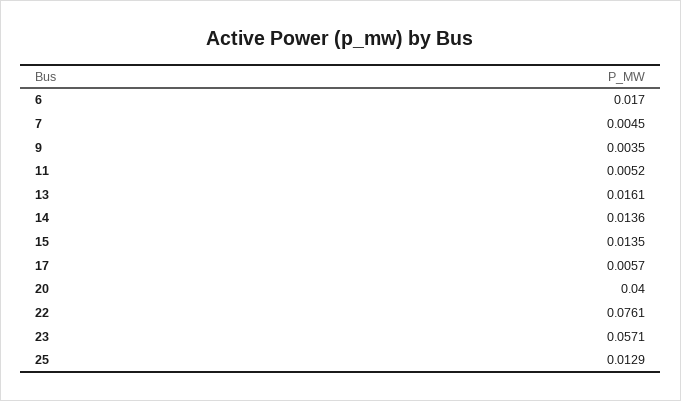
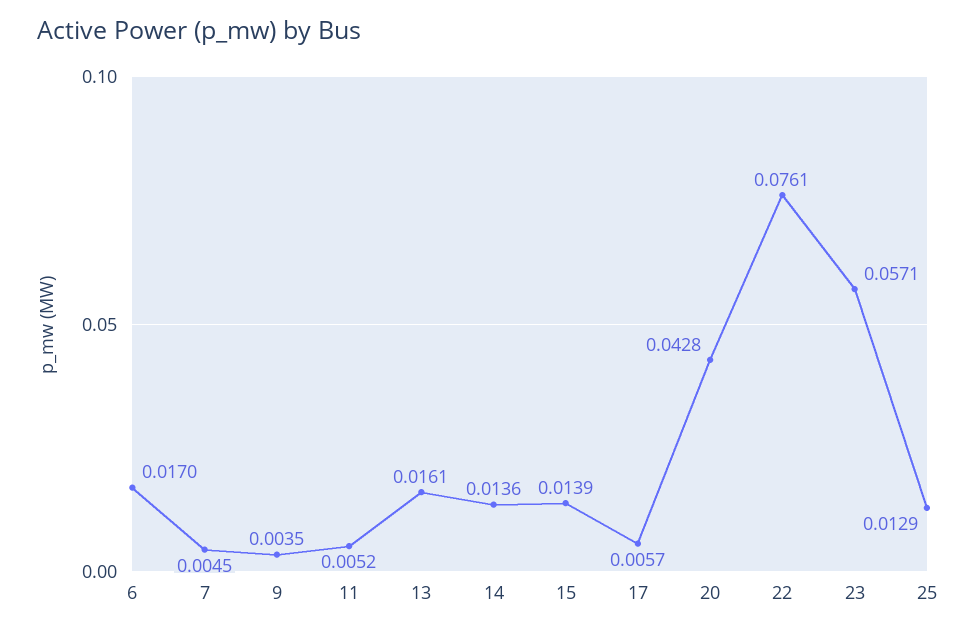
  {
    "6": 0.017,
    "7": 0.0045,
    "9": 0.0035,
    "11": 0.0052,
    "13": 0.0161,
    "14": 0.0136,
-   "15": 0.0135,
+   "15": 0.0139,
    "17": 0.0057,
-   "20": 0.04,
+   "20": 0.0428,
    "22": 0.0761,
    "23": 0.0571,
    "25": 0.0129
  }

